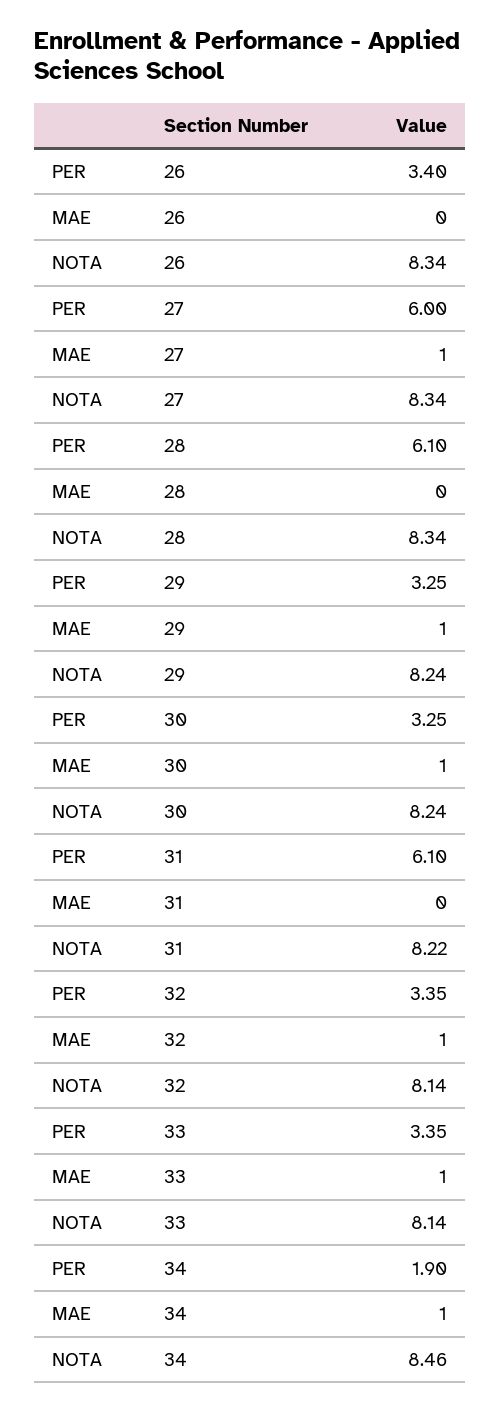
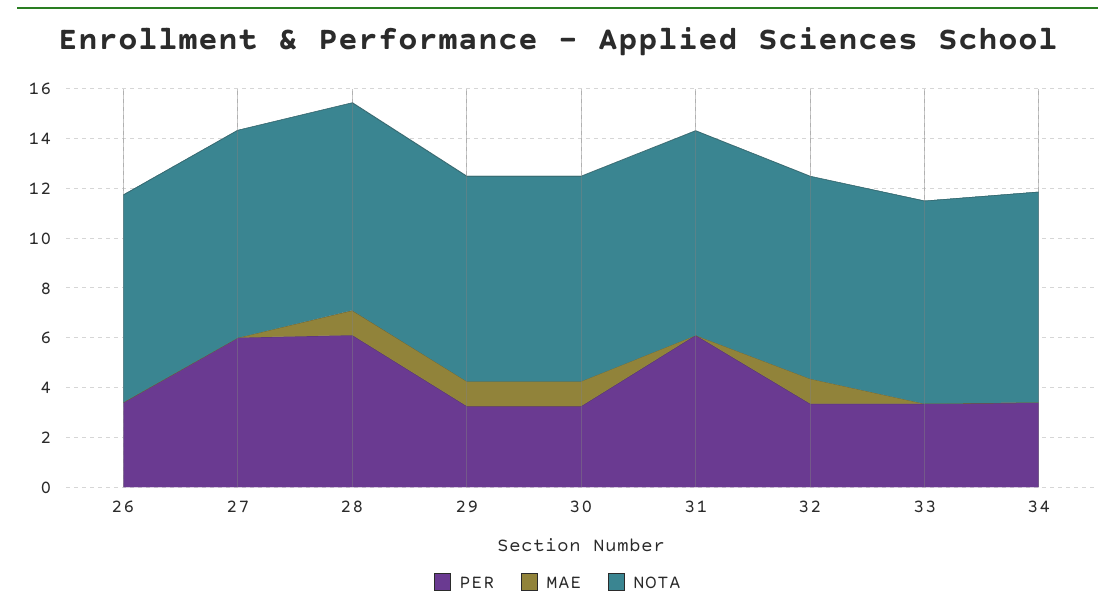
  {
    "PER": {
      "26": 3.4,
      "27": 6,
      "28": 6.1,
      "29": 3.25,
      "30": 3.25,
      "31": 6.1,
      "32": 3.35,
      "33": 3.35,
-     "34": 1.9
+     "34": 3.5
    },
    "MAE": {
      "26": 0,
-     "27": 1,
+     "27": 0,
-     "28": 0,
+     "28": 1,
      "29": 1,
      "30": 1,
      "31": 0,
      "32": 1,
-     "33": 1,
+     "33": 0,
-     "34": 1
+     "34": 0
    },
    "NOTA": {
      "26": 8.34,
      "27": 8.34,
      "28": 8.34,
      "29": 8.24,
      "30": 8.24,
      "31": 8.22,
      "32": 8.14,
      "33": 8.14,
      "34": 8.46
    }
  }

